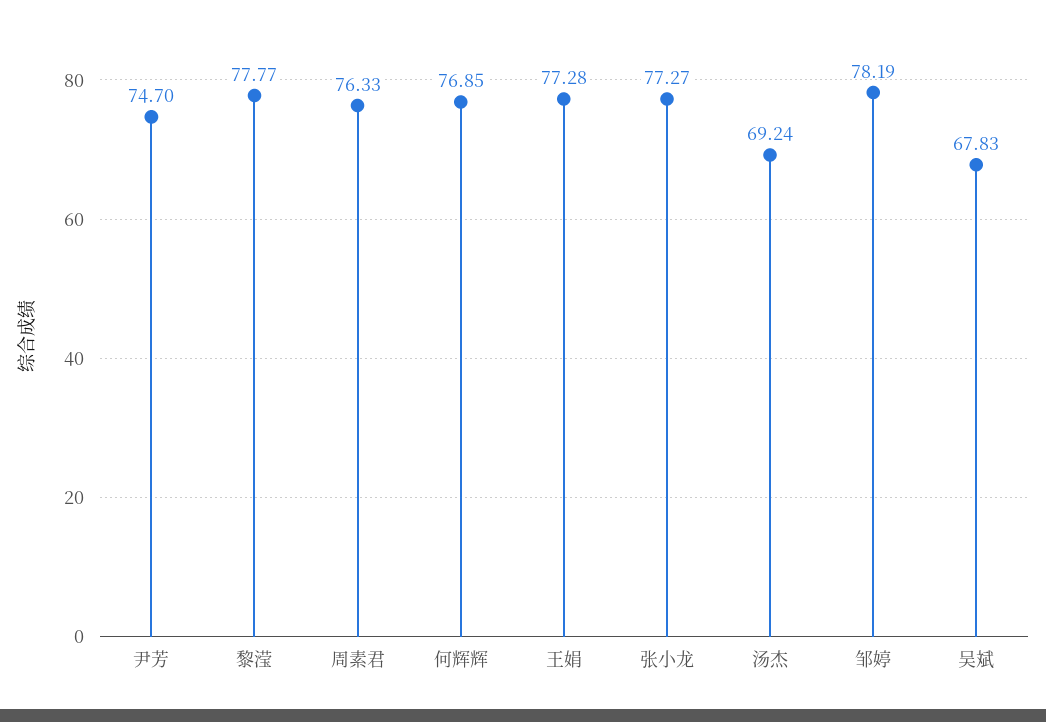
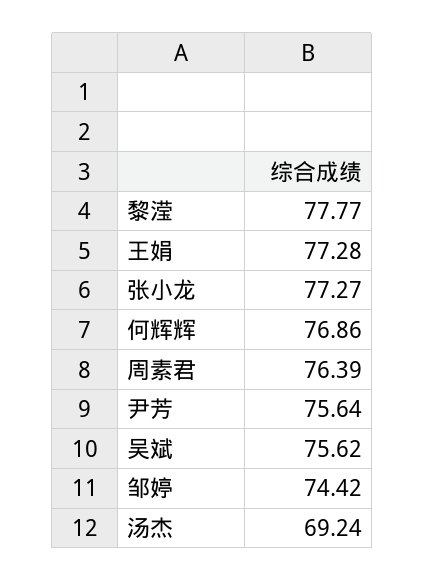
  {
-   "尹芳": 74.7,
+   "尹芳": 75.64,
    "黎滢": 77.77,
-   "周素君": 76.33,
+   "周素君": 76.39,
-   "何辉辉": 76.85,
+   "何辉辉": 76.86,
    "王娟": 77.28,
    "张小龙": 77.27,
    "汤杰": 69.24,
-   "邹婷": 78.19,
+   "邹婷": 74.42,
-   "吴斌": 67.83
+   "吴斌": 75.62
  }

